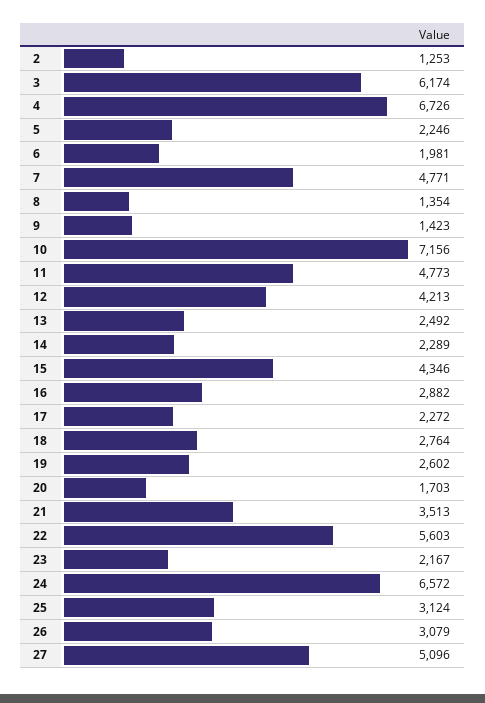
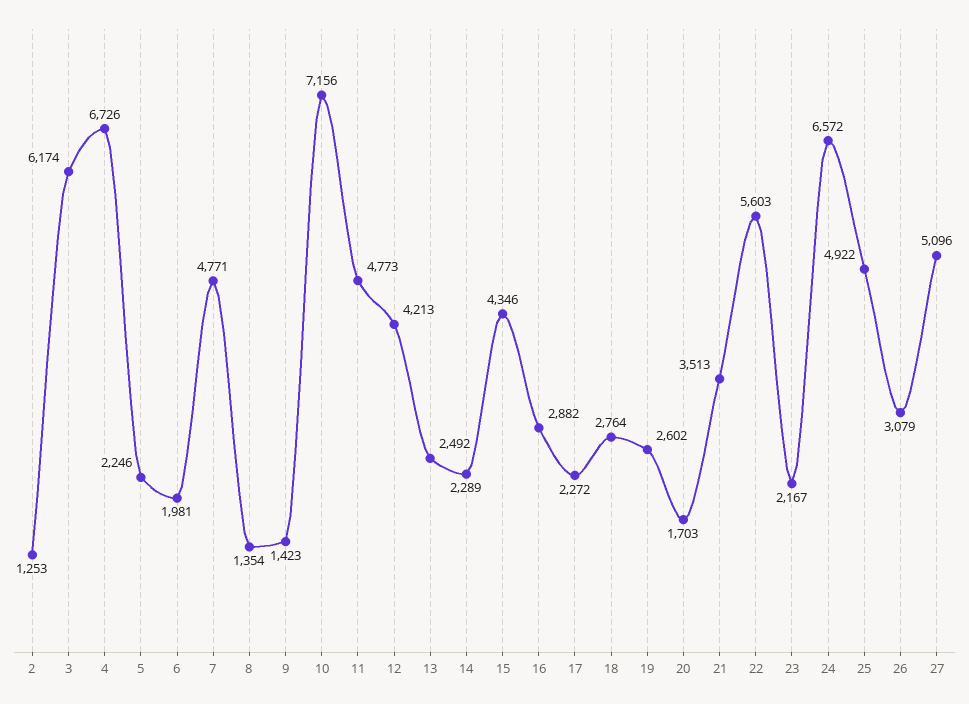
  {
    "2": 1253,
    "3": 6174,
    "4": 6726,
    "5": 2246,
    "6": 1981,
    "7": 4771,
    "8": 1354,
    "9": 1423,
    "10": 7156,
    "11": 4773,
    "12": 4213,
    "13": 2492,
    "14": 2289,
    "15": 4346,
    "16": 2882,
    "17": 2272,
    "18": 2764,
    "19": 2602,
    "20": 1703,
    "21": 3513,
    "22": 5603,
    "23": 2167,
    "24": 6572,
-   "25": 3124,
+   "25": 4922,
    "26": 3079,
    "27": 5096
  }

